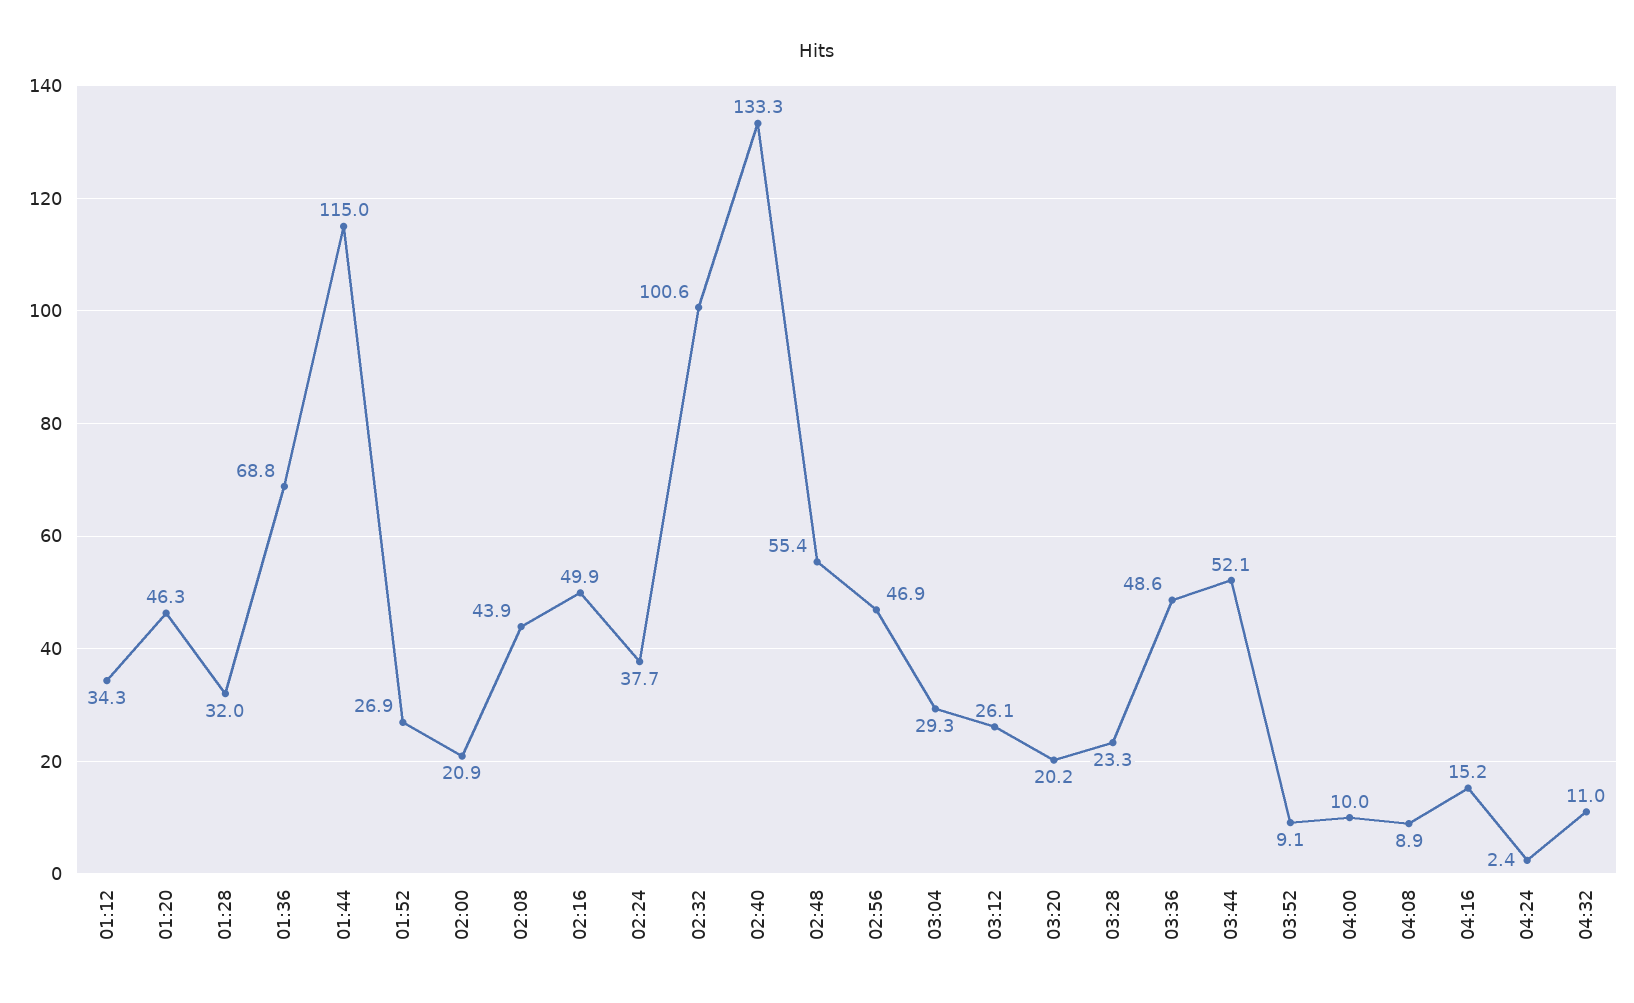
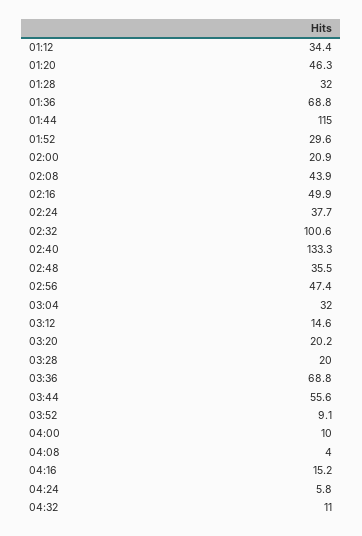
  {
-   "01:12": 34.3,
+   "01:12": 34.4,
    "01:20": 46.3,
    "01:28": 32,
    "01:36": 68.8,
    "01:44": 115,
-   "01:52": 26.9,
+   "01:52": 29.6,
    "02:00": 20.9,
    "02:08": 43.9,
    "02:16": 49.9,
    "02:24": 37.7,
    "02:32": 100.6,
    "02:40": 133.3,
-   "02:48": 55.4,
+   "02:48": 35.5,
-   "02:56": 46.9,
+   "02:56": 47.4,
-   "03:04": 29.3,
+   "03:04": 32,
-   "03:12": 26.1,
+   "03:12": 14.6,
    "03:20": 20.2,
-   "03:28": 23.3,
+   "03:28": 20,
-   "03:36": 48.6,
+   "03:36": 68.8,
-   "03:44": 52.1,
+   "03:44": 55.6,
    "03:52": 9.1,
    "04:00": 10,
-   "04:08": 8.9,
+   "04:08": 4,
    "04:16": 15.2,
-   "04:24": 2.4,
+   "04:24": 5.8,
    "04:32": 11
  }

